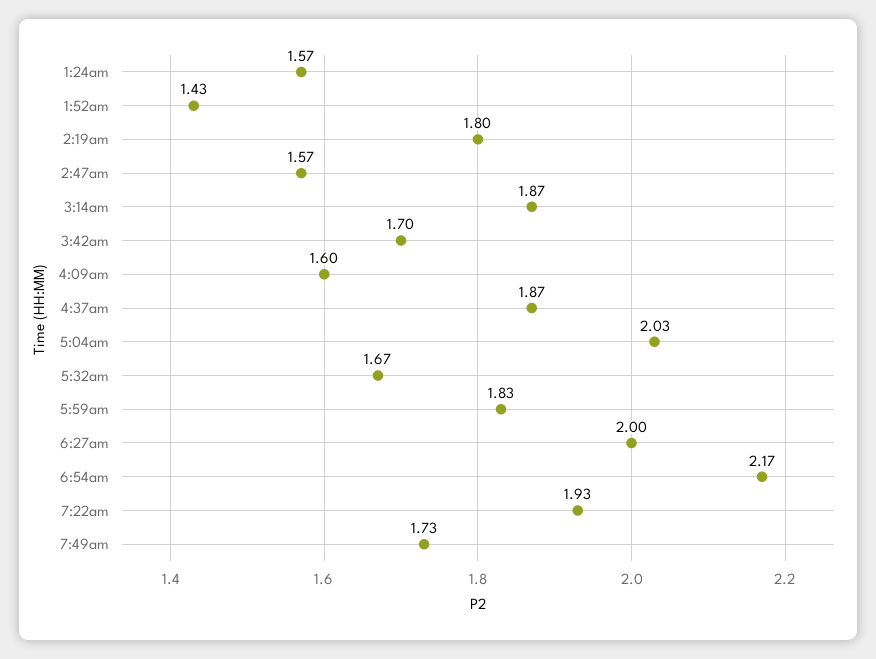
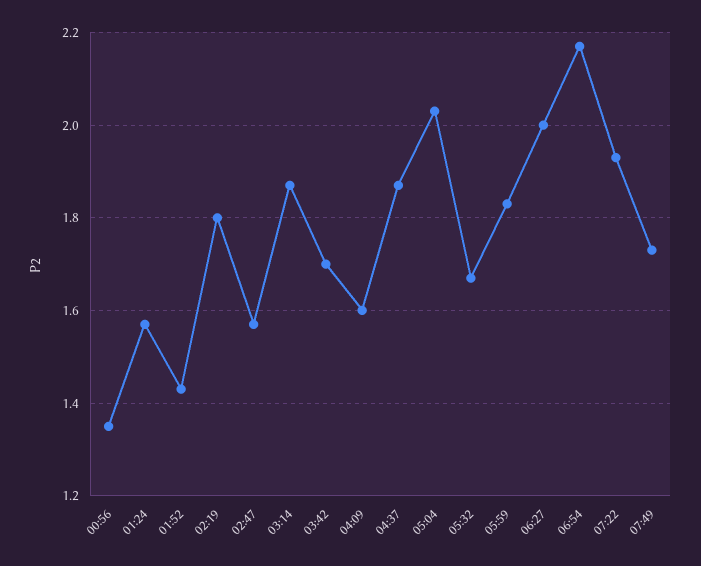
  {
    "1:24am": 1.57,
    "1:52am": 1.43,
    "2:19am": 1.8,
    "2:47am": 1.57,
    "3:14am": 1.87,
    "3:42am": 1.7,
    "4:09am": 1.6,
    "4:37am": 1.87,
    "5:04am": 2.03,
    "5:32am": 1.67,
    "5:59am": 1.83,
    "6:27am": 2,
    "6:54am": 2.17,
    "7:22am": 1.93,
-   "7:49am": 1.73
+   "7:49am": 1.73,
+   "00:56": 1.35
  }

